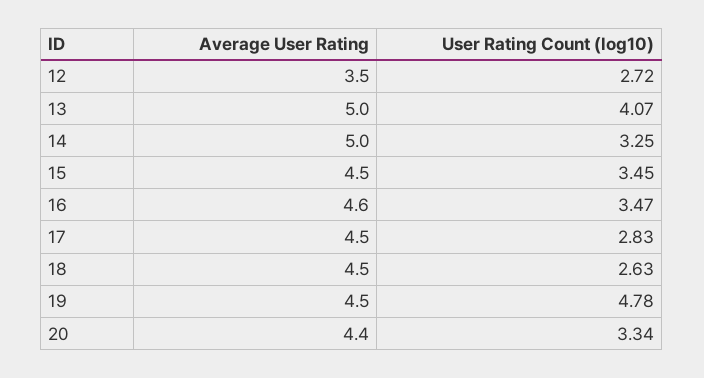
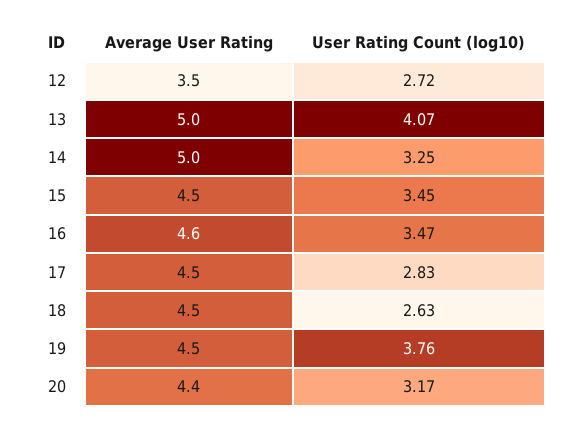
  {
    "Average User Rating": {
      "12": 3.5,
      "13": 5,
      "14": 5,
      "15": 4.5,
      "16": 4.6,
      "17": 4.5,
      "18": 4.5,
      "19": 4.5,
      "20": 4.4
    },
    "User Rating Count (log10)": {
      "12": 2.72,
      "13": 4.07,
      "14": 3.25,
      "15": 3.45,
      "16": 3.47,
      "17": 2.83,
      "18": 2.63,
-     "19": 4.78,
+     "19": 3.76,
-     "20": 3.34
+     "20": 3.17
    }
  }

